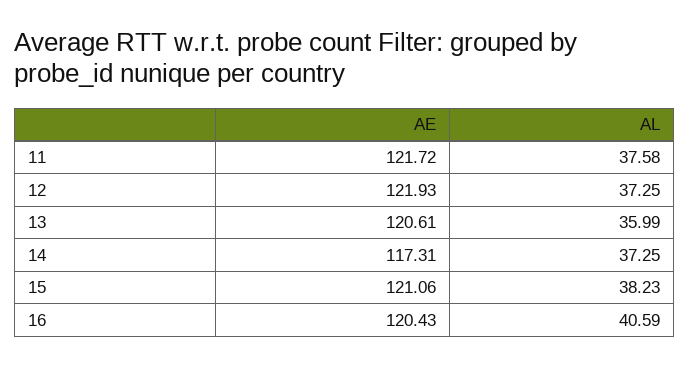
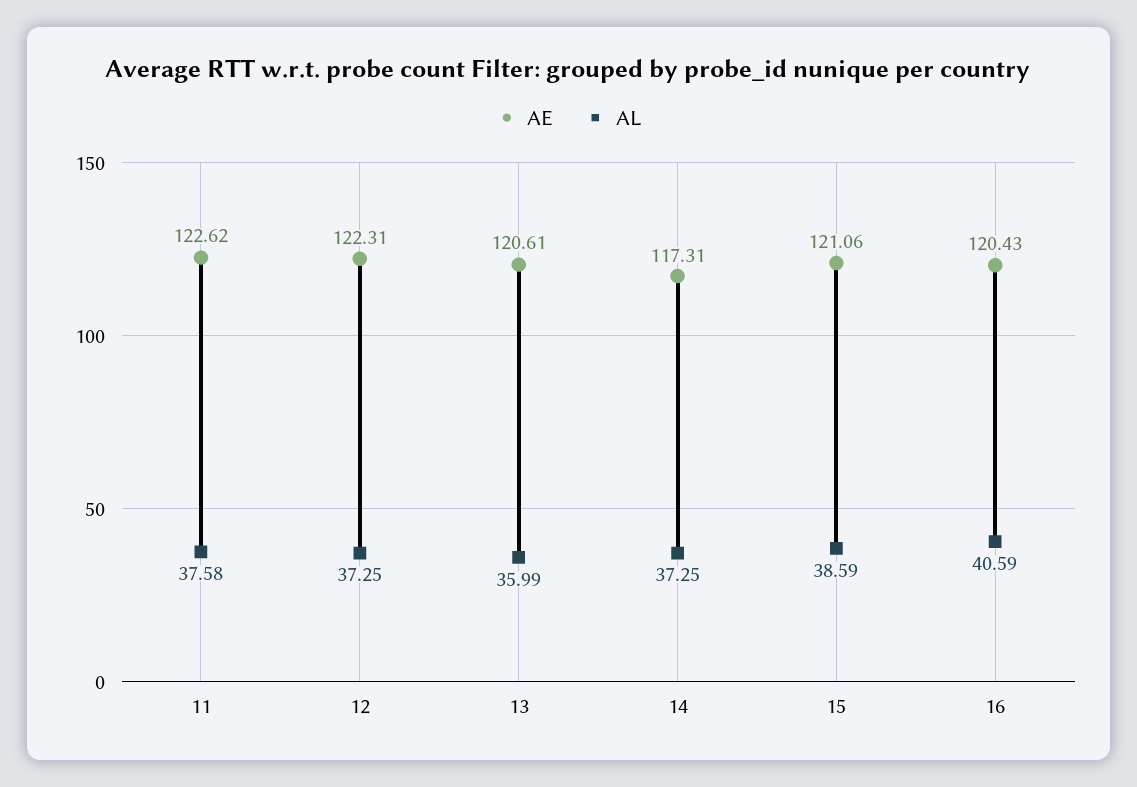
  {
    "AE": {
-     "11": 121.72,
+     "11": 122.62,
-     "12": 121.93,
+     "12": 122.31,
      "13": 120.61,
      "14": 117.31,
      "15": 121.06,
      "16": 120.43
    },
    "AL": {
      "11": 37.58,
      "12": 37.25,
      "13": 35.99,
      "14": 37.25,
-     "15": 38.23,
+     "15": 38.59,
      "16": 40.59
    }
  }

